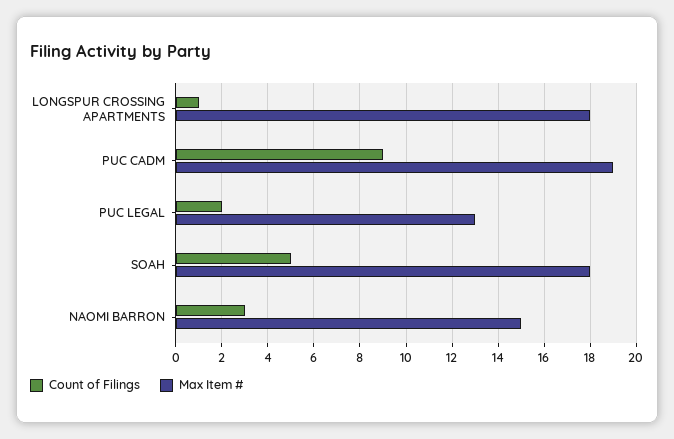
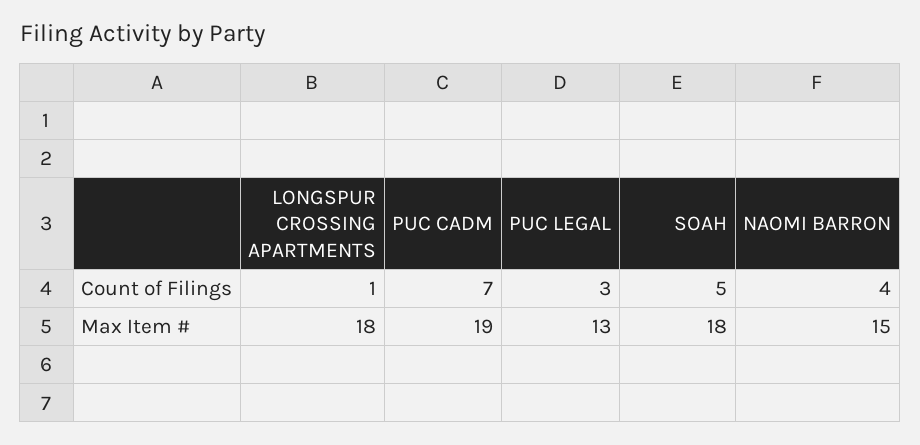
  {
    "Count of Filings": {
      "LONGSPUR CROSSING APARTMENTS": 1,
-     "PUC CADM": 9,
+     "PUC CADM": 7,
-     "PUC LEGAL": 2,
+     "PUC LEGAL": 3,
      "SOAH": 5,
-     "NAOMI BARRON": 3
+     "NAOMI BARRON": 4
    },
    "Max Item #": {
      "LONGSPUR CROSSING APARTMENTS": 18,
      "PUC CADM": 19,
      "PUC LEGAL": 13,
      "SOAH": 18,
      "NAOMI BARRON": 15
    }
  }

